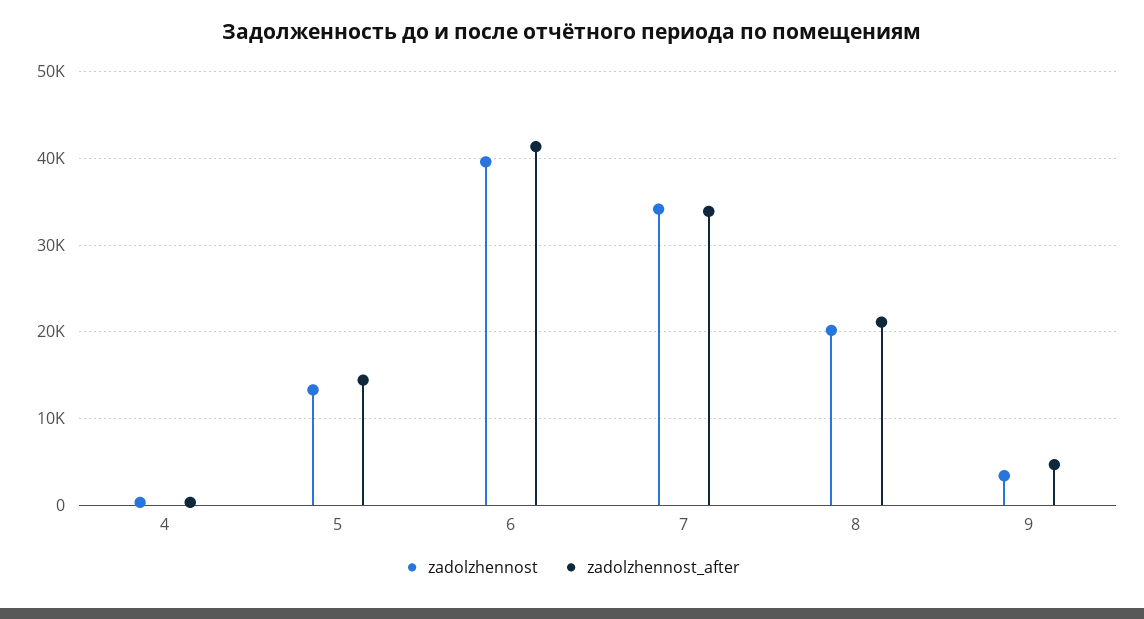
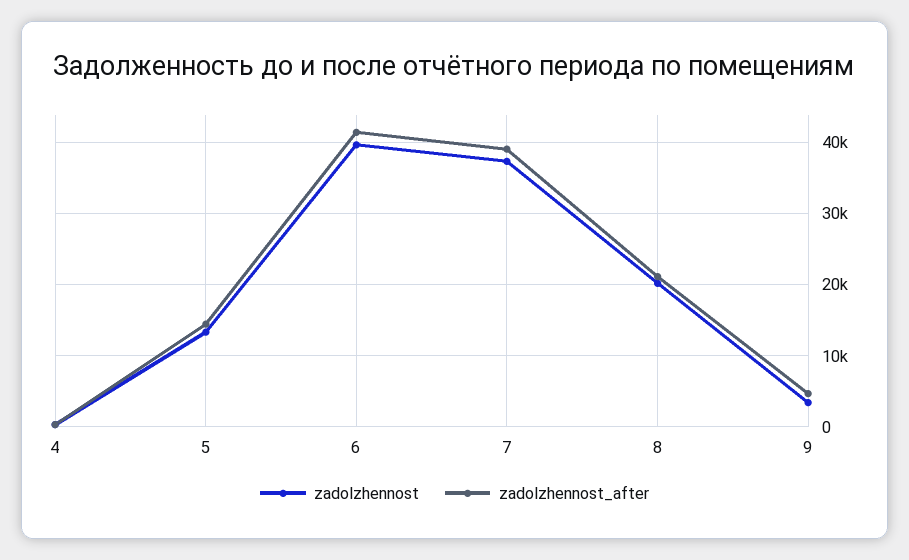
  {
    "zadolzhennost": {
      "4": 0,
      "5": 13000,
      "6": 40000,
-     "7": 34000,
+     "7": 37000,
      "8": 20000,
      "9": 3000
    },
    "zadolzhennost_after": {
      "4": 0,
      "5": 14000,
      "6": 41000,
-     "7": 34000,
+     "7": 39000,
      "8": 21000,
      "9": 5000
    }
  }

